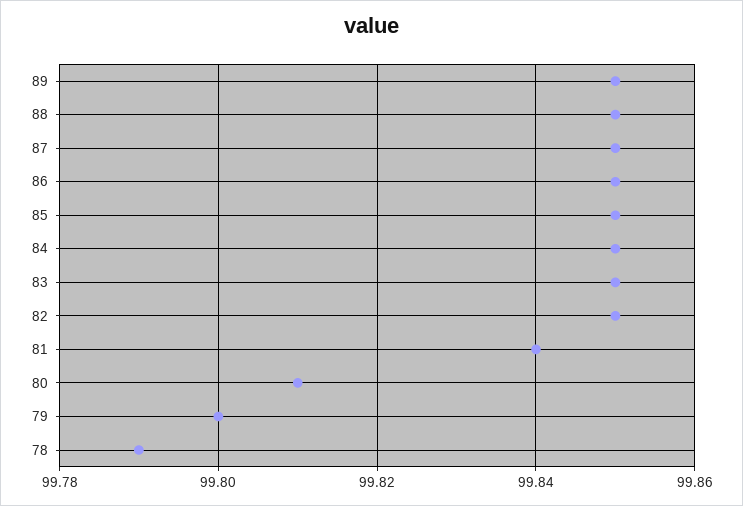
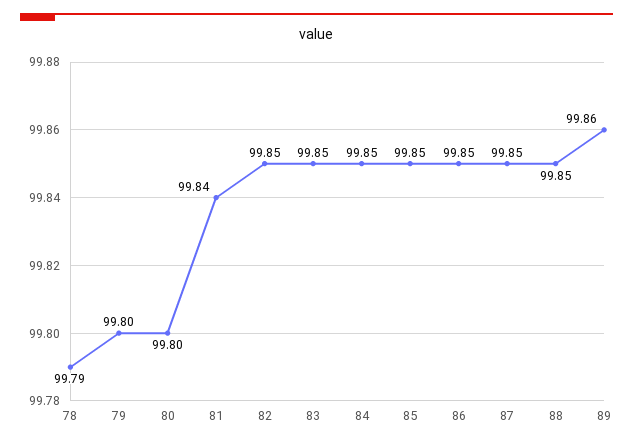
  {
-   "89": 99.85,
+   "89": 99.86,
    "88": 99.85,
    "87": 99.85,
    "86": 99.85,
    "85": 99.85,
    "84": 99.85,
    "83": 99.85,
    "82": 99.85,
    "81": 99.84,
-   "80": 99.81,
+   "80": 99.8,
    "79": 99.8,
    "78": 99.79
  }

